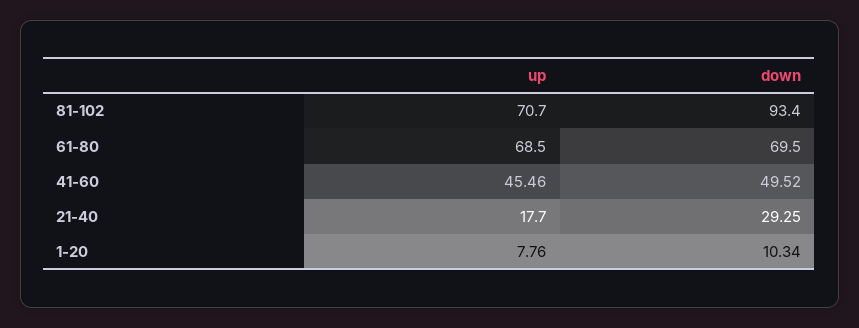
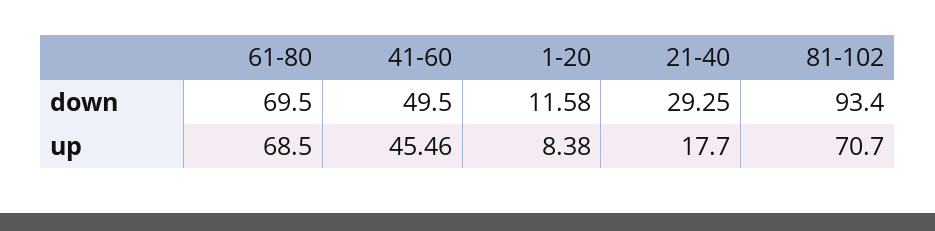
  {
    "up": {
      "81-102": 70.7,
      "61-80": 68.5,
      "41-60": 45.46,
      "21-40": 17.7,
-     "1-20": 7.76
+     "1-20": 8.38
    },
    "down": {
      "81-102": 93.4,
      "61-80": 69.5,
-     "41-60": 49.52,
+     "41-60": 49.5,
      "21-40": 29.25,
-     "1-20": 10.34
+     "1-20": 11.58
    }
  }

